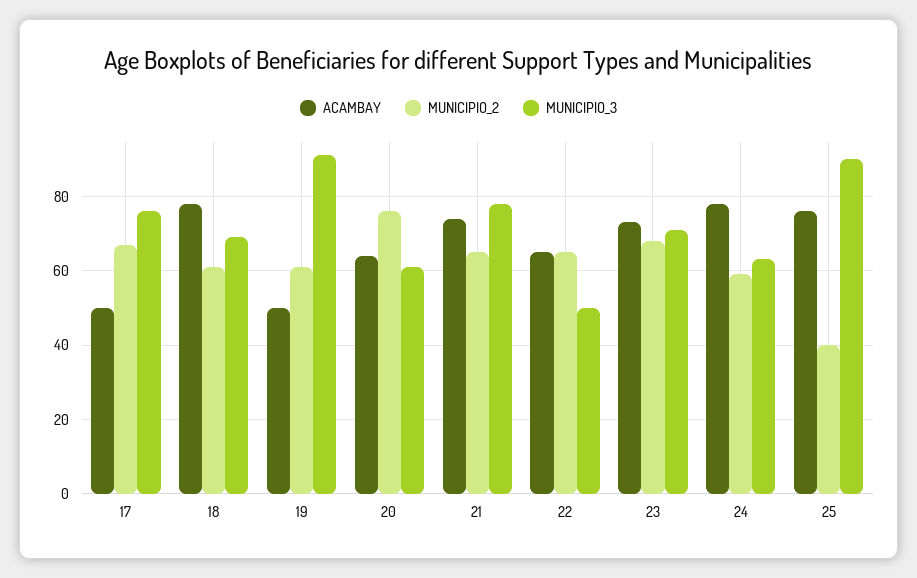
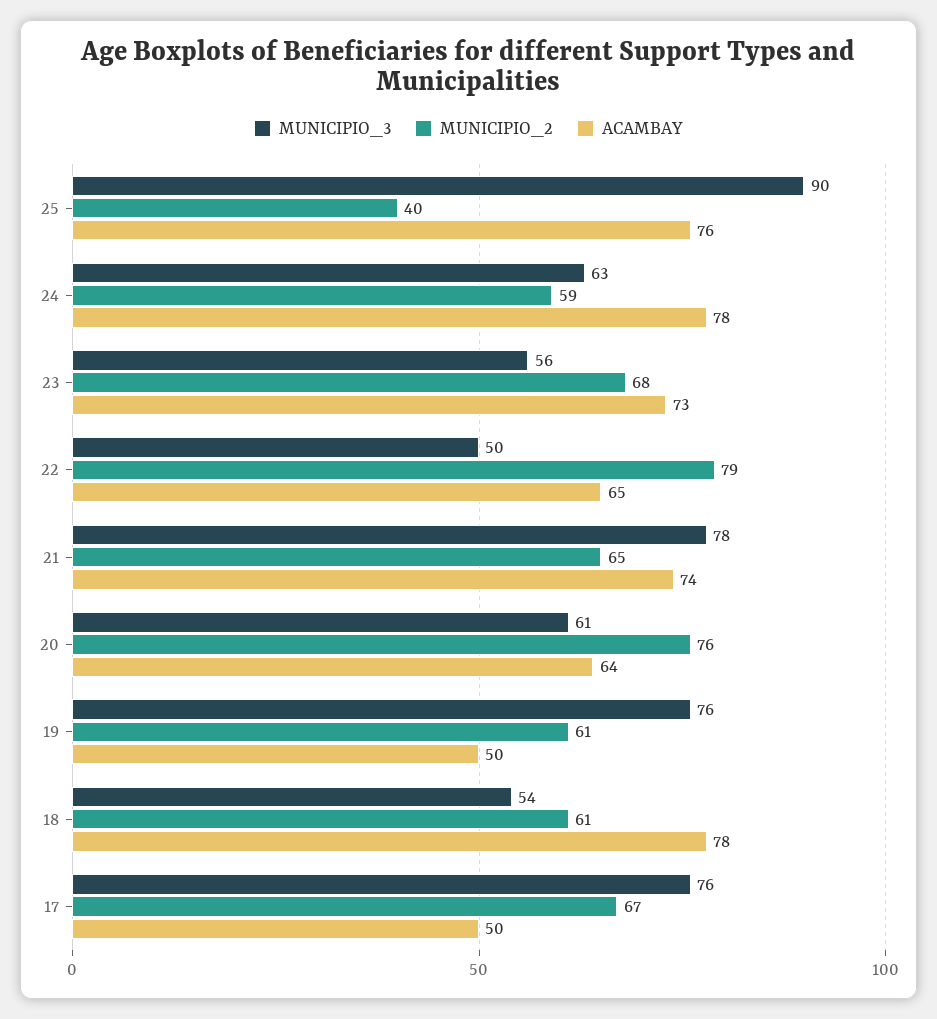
  {
    "ACAMBAY": {
      "17": 50,
      "18": 78,
      "19": 50,
      "20": 64,
      "21": 74,
      "22": 65,
      "23": 73,
      "24": 78,
      "25": 76
    },
    "MUNICIPIO_2": {
      "17": 67,
      "18": 61,
      "19": 61,
      "20": 76,
      "21": 65,
-     "22": 65,
+     "22": 79,
      "23": 68,
      "24": 59,
      "25": 40
    },
    "MUNICIPIO_3": {
      "17": 76,
-     "18": 70,
+     "18": 54,
-     "19": 90,
+     "19": 76,
      "20": 61,
      "21": 78,
      "22": 50,
-     "23": 70,
+     "23": 56,
      "24": 63,
      "25": 90
    }
  }

